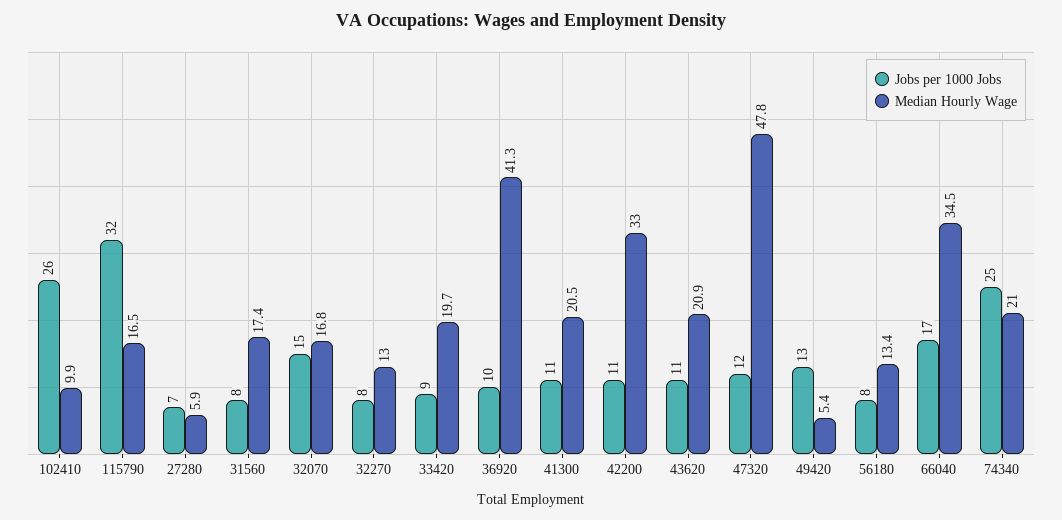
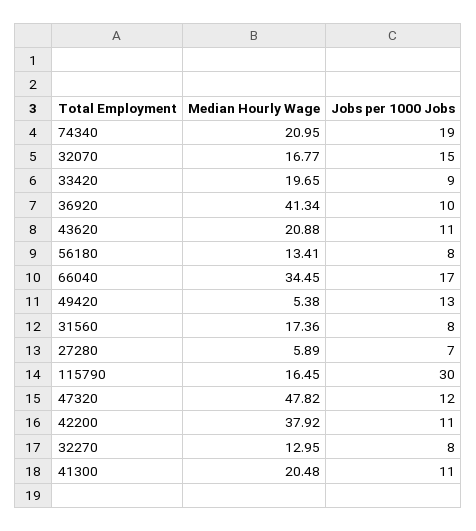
  {
    "Jobs per 1000 Jobs": {
-     "102410": 26,
-     "115790": 32,
+     "115790": 30,
      "27280": 7,
      "31560": 8,
      "32070": 15,
      "32270": 8,
      "33420": 9,
      "36920": 10,
      "41300": 11,
      "42200": 11,
      "43620": 11,
      "47320": 12,
      "49420": 13,
      "56180": 8,
      "66040": 17,
-     "74340": 25
+     "74340": 19
    },
    "Median Hourly Wage": {
-     "102410": 9.9,
      "115790": 16.45,
      "27280": 5.89,
      "31560": 17.36,
      "32070": 16.77,
      "32270": 12.95,
      "33420": 19.65,
      "36920": 41.34,
      "41300": 20.48,
-     "42200": 33,
+     "42200": 37.92,
      "43620": 20.88,
      "47320": 47.82,
      "49420": 5.38,
      "56180": 13.41,
      "66040": 34.45,
      "74340": 20.95
    }
  }

